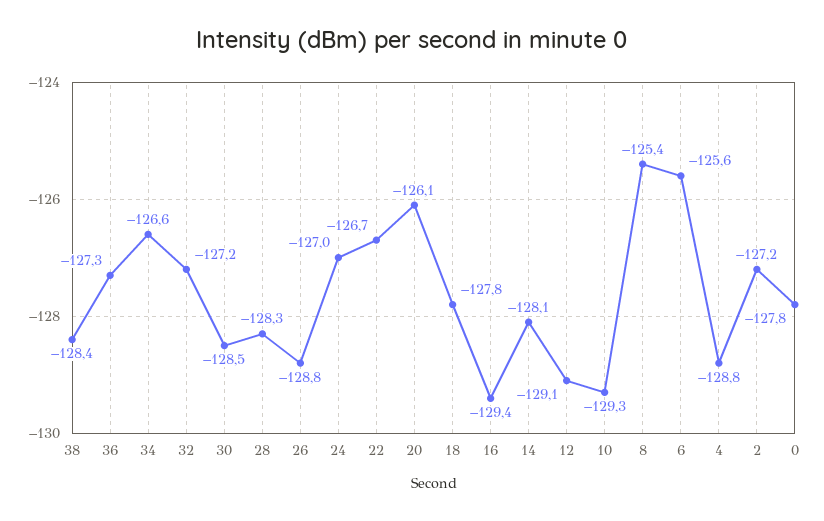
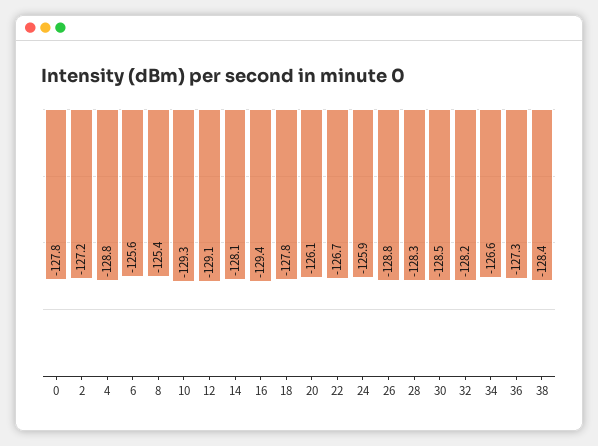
  {
    "38": -128.4,
    "36": -127.3,
    "34": -126.6,
-   "32": -127.2,
+   "32": -128.2,
    "30": -128.5,
    "28": -128.3,
    "26": -128.8,
-   "24": -127,
+   "24": -125.9,
    "22": -126.7,
    "20": -126.1,
    "18": -127.8,
    "16": -129.4,
    "14": -128.1,
    "12": -129.1,
    "10": -129.3,
    "8": -125.4,
    "6": -125.6,
    "4": -128.8,
    "2": -127.2,
    "0": -127.8
  }

